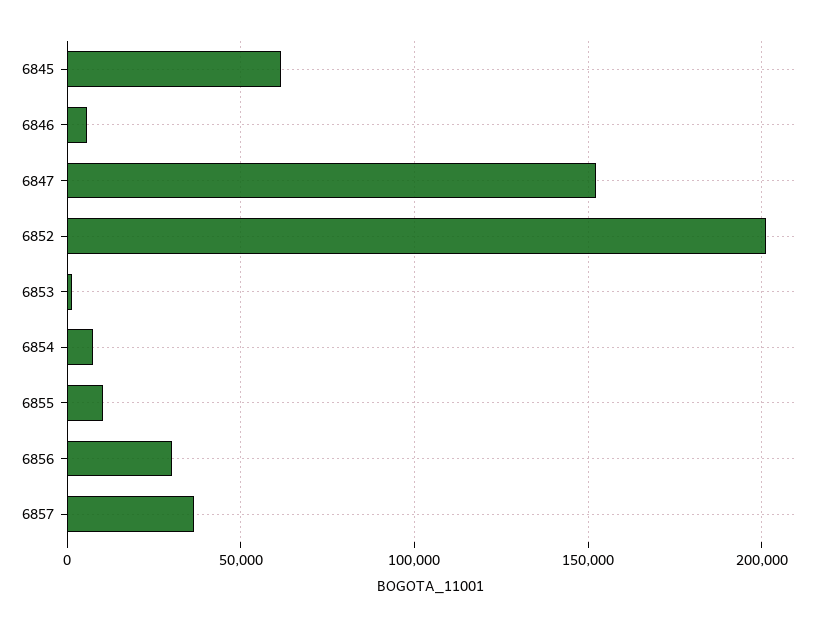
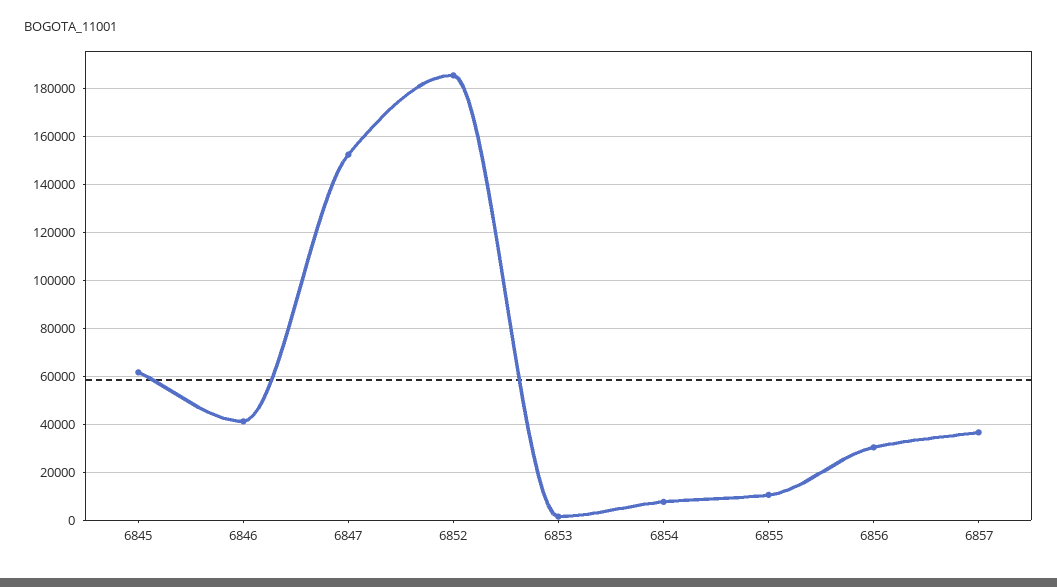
  {
    "6845": 60000,
-   "6846": 5000,
+   "6846": 40000,
    "6847": 150000,
-   "6852": 200000,
+   "6852": 185000,
    "6853": 0,
    "6854": 10000,
    "6855": 10000,
    "6856": 30000,
    "6857": 35000
  }

